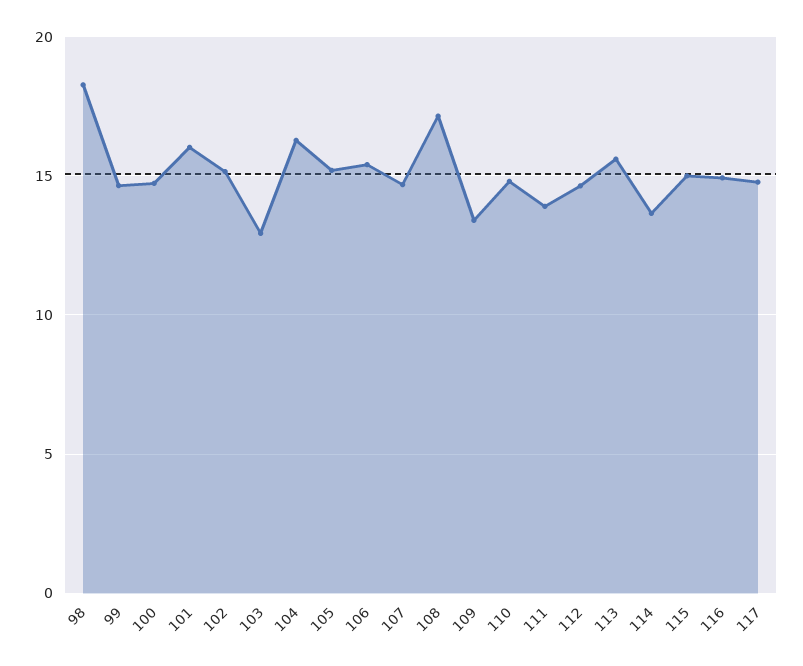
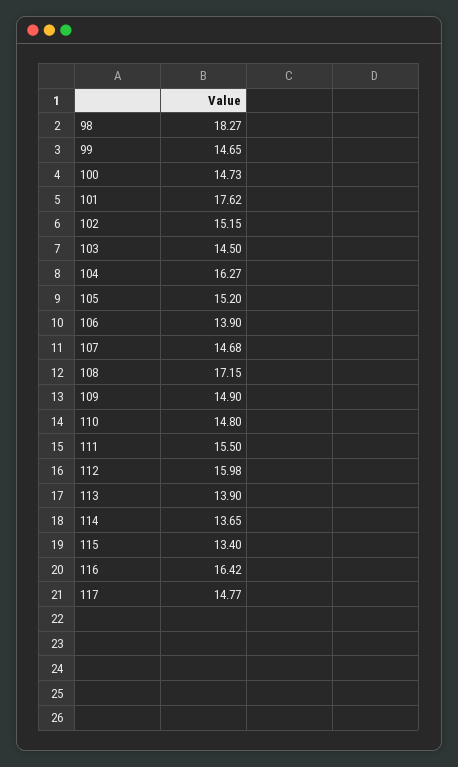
  {
    "98": 18.27,
    "99": 14.65,
    "100": 14.73,
-   "101": 16,
+   "101": 17.62,
    "102": 15.15,
-   "103": 13,
+   "103": 14.5,
    "104": 16.27,
    "105": 15.2,
-   "106": 15.5,
+   "106": 13.9,
    "107": 14.68,
    "108": 17.15,
-   "109": 13.5,
+   "109": 14.9,
    "110": 14.8,
-   "111": 14,
+   "111": 15.5,
-   "112": 14.5,
+   "112": 15.98,
-   "113": 15.5,
+   "113": 13.9,
    "114": 13.65,
-   "115": 15,
+   "115": 13.4,
-   "116": 15,
+   "116": 16.42,
    "117": 14.77
  }

